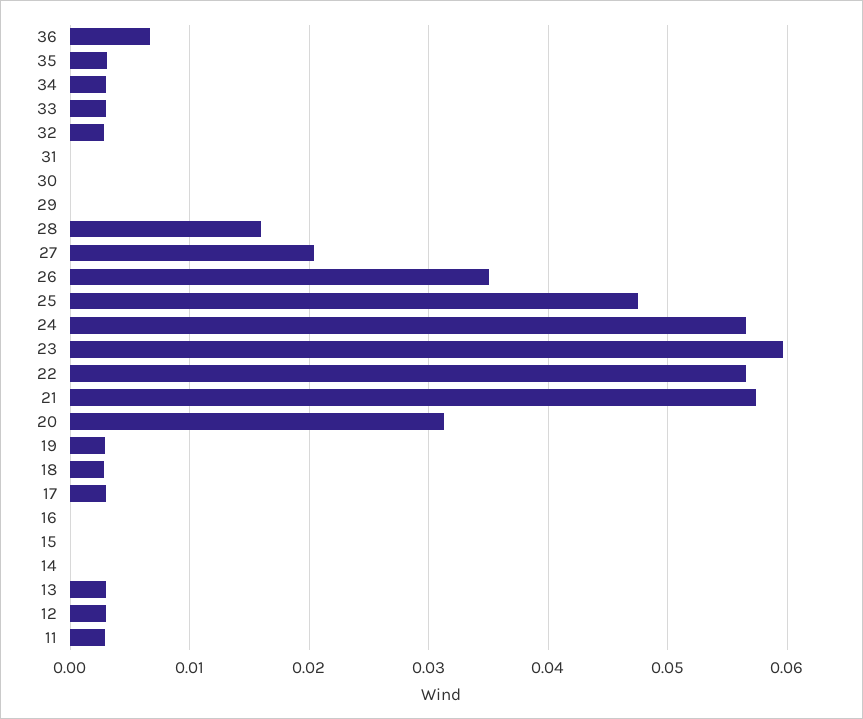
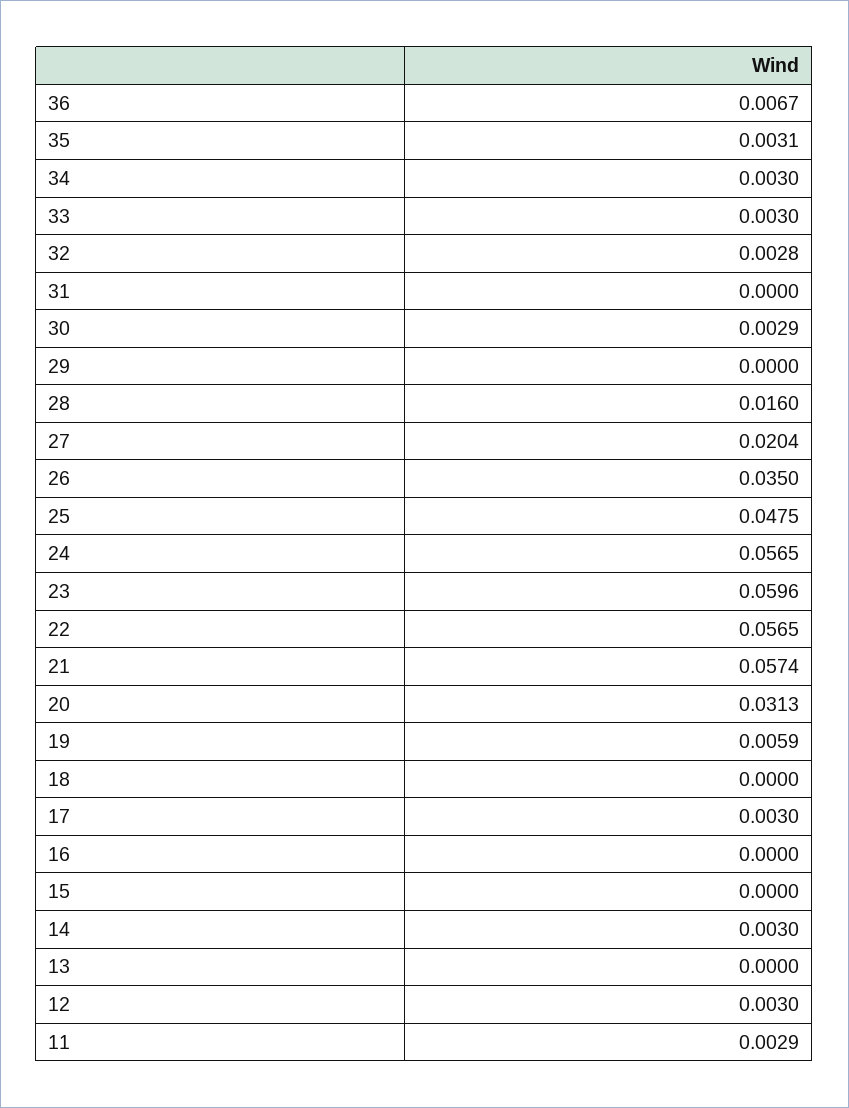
  {
    "36": 0.0067,
    "35": 0.0031,
    "34": 0.003,
    "33": 0.003,
    "32": 0.0028,
    "31": 0,
-   "30": 0,
+   "30": 0.0029,
    "29": 0,
    "28": 0.016,
    "27": 0.0204,
    "26": 0.035,
    "25": 0.0475,
    "24": 0.0565,
    "23": 0.0596,
    "22": 0.0565,
    "21": 0.0574,
    "20": 0.0313,
-   "19": 0.003,
+   "19": 0.0059,
-   "18": 0.003,
+   "18": 0,
    "17": 0.003,
    "16": 0,
    "15": 0,
-   "14": 0,
+   "14": 0.003,
-   "13": 0.003,
+   "13": 0,
    "12": 0.003,
    "11": 0.0029
  }

